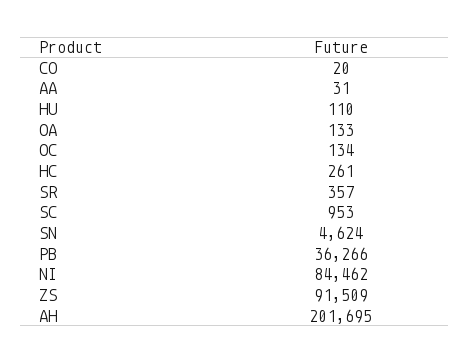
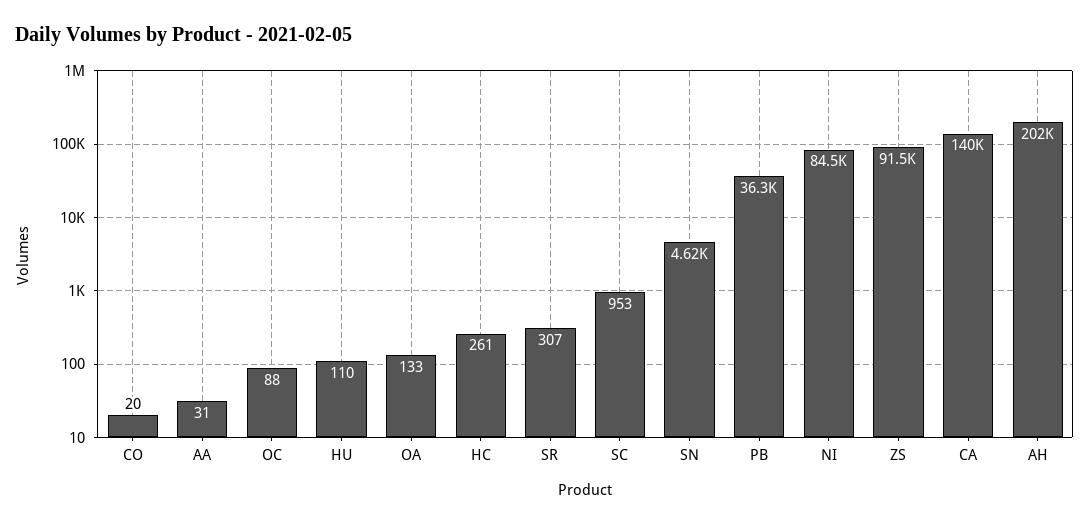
  {
    "CO": 20,
    "AA": 31,
    "HU": 110,
    "OA": 133,
-   "OC": 134,
+   "OC": 88,
    "HC": 261,
-   "SR": 357,
+   "SR": 307,
    "SC": 953,
    "SN": 4624,
    "PB": 36266,
    "NI": 84462,
    "ZS": 91509,
-   "AH": 201695
+   "AH": 201695,
+   "CA": 140000
  }

